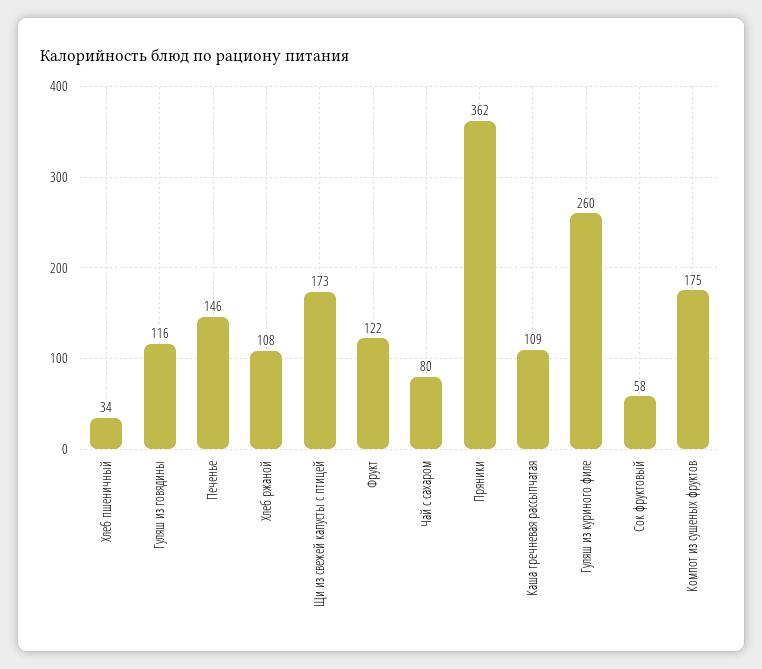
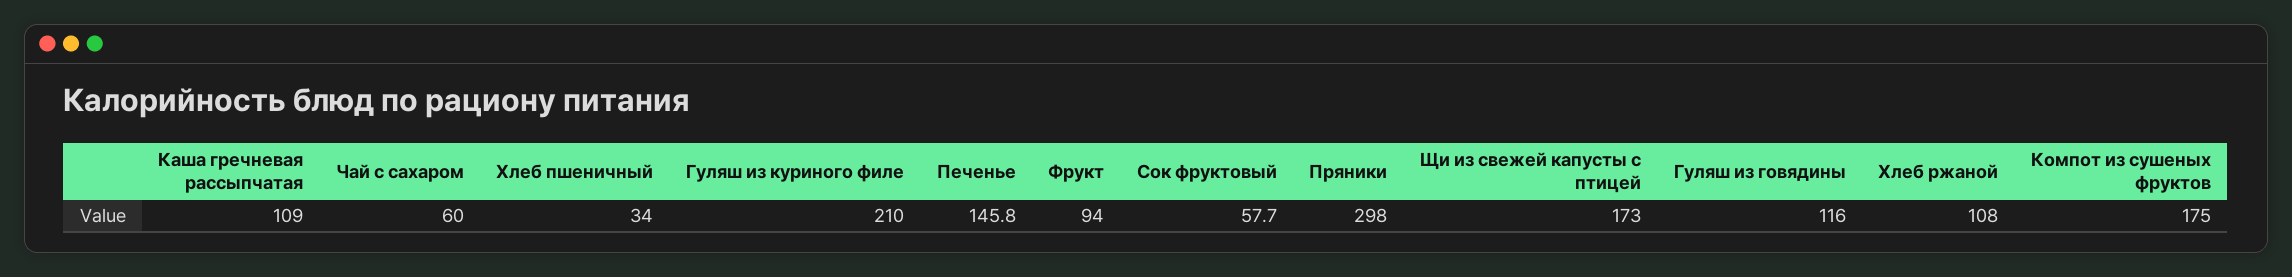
  {
    "Хлеб пшеничный": 34,
    "Гуляш из говядины": 116,
    "Печенье": 145.8,
    "Хлеб ржаной": 108,
    "Щи из свежей капусты с птицей": 173,
-   "Фрукт": 122,
+   "Фрукт": 94,
-   "Чай с сахаром": 80,
+   "Чай с сахаром": 60,
-   "Пряники": 362,
+   "Пряники": 298,
    "Каша гречневая рассыпчатая": 109,
-   "Гуляш из куриного филе": 260,
+   "Гуляш из куриного филе": 210,
    "Сок фруктовый": 57.7,
    "Компот из сушеных фруктов": 175
  }

